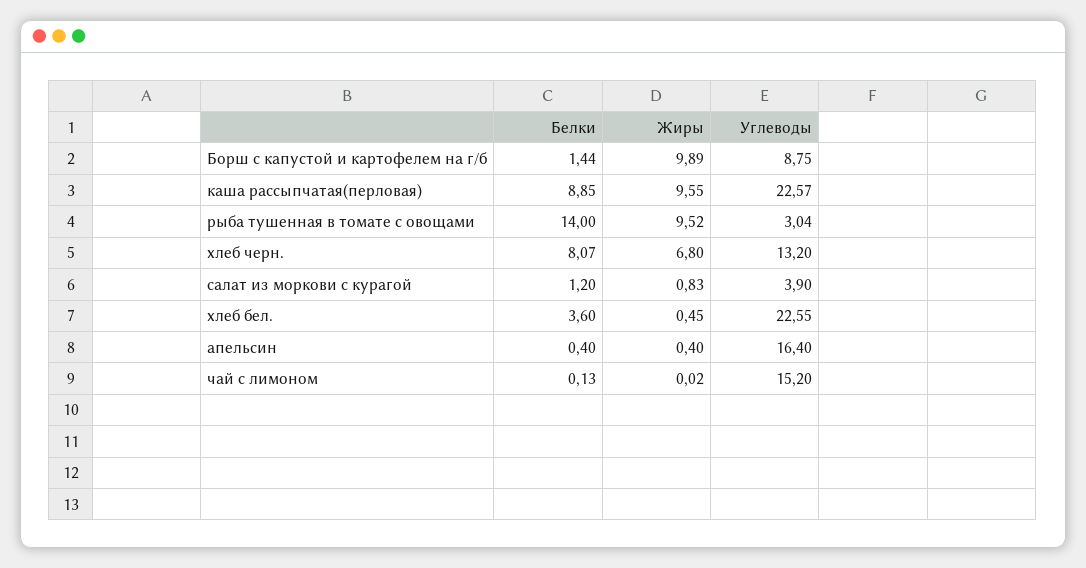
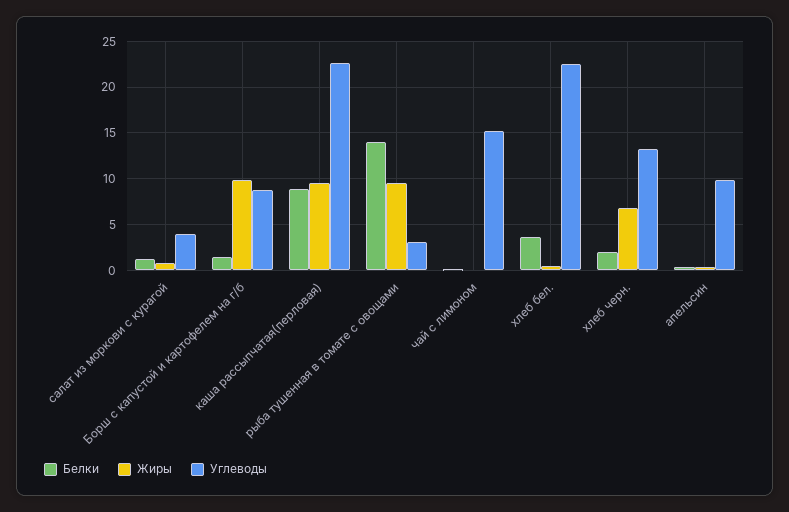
  {
    "Белки": {
      "Борш с капустой и картофелем на г/б": 1.44,
      "каша рассыпчатая(перловая)": 8.85,
      "рыба тушенная в томате с овощами": 14,
-     "хлеб черн.": 8.07,
+     "хлеб черн.": 2,
      "салат из моркови с курагой": 1.2,
      "хлеб бел.": 3.6,
      "апельсин": 0.4,
      "чай с лимоном": 0.13
    },
    "Жиры": {
      "Борш с капустой и картофелем на г/б": 9.89,
      "каша рассыпчатая(перловая)": 9.55,
      "рыба тушенная в томате с овощами": 9.52,
      "хлеб черн.": 6.8,
      "салат из моркови с курагой": 0.83,
      "хлеб бел.": 0.45,
      "апельсин": 0.4,
      "чай с лимоном": 0.02
    },
    "Углеводы": {
      "Борш с капустой и картофелем на г/б": 8.75,
      "каша рассыпчатая(перловая)": 22.57,
      "рыба тушенная в томате с овощами": 3.04,
      "хлеб черн.": 13.2,
      "салат из моркови с курагой": 3.9,
      "хлеб бел.": 22.55,
-     "апельсин": 16.4,
+     "апельсин": 10,
      "чай с лимоном": 15.2
    }
  }

